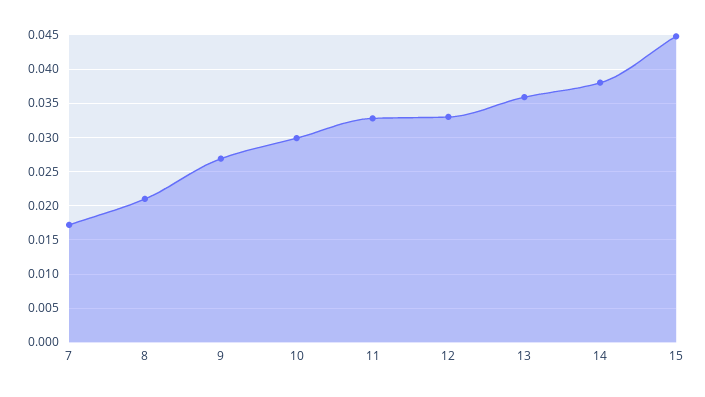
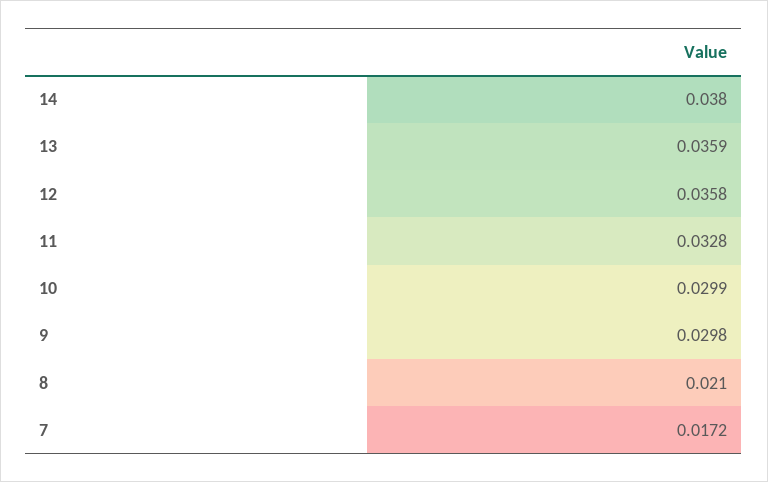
  {
    "7": 0.0172,
    "8": 0.021,
-   "9": 0.027,
+   "9": 0.0298,
    "10": 0.0299,
    "11": 0.0328,
-   "12": 0.033,
+   "12": 0.0358,
    "13": 0.0359,
-   "14": 0.038,
+   "14": 0.038
-   "15": 0.045
  }

